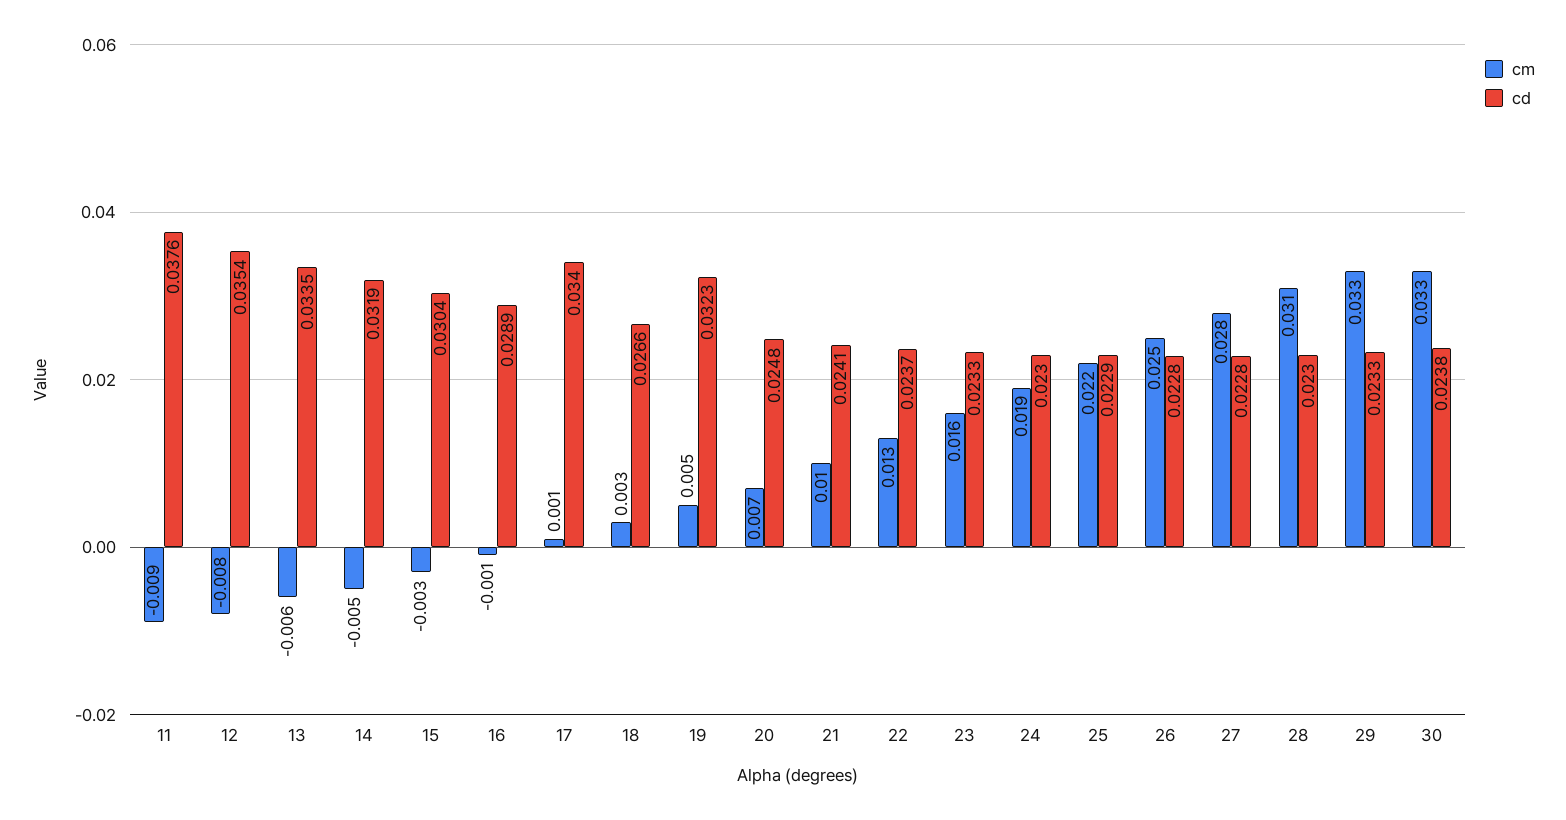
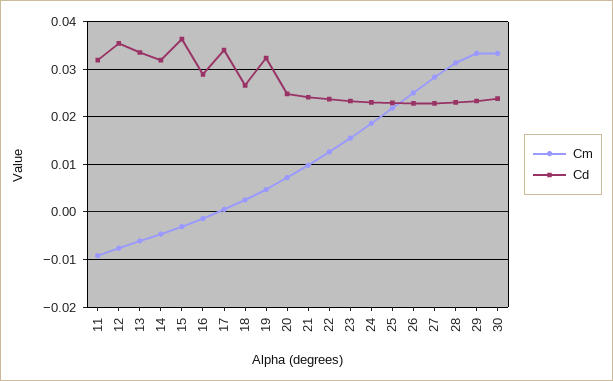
  {
    "cm": {
      "11": -0.009,
      "12": -0.008,
      "13": -0.006,
      "14": -0.005,
      "15": -0.003,
      "16": -0.001,
      "17": 0.001,
      "18": 0.003,
      "19": 0.005,
      "20": 0.007,
      "21": 0.01,
      "22": 0.013,
      "23": 0.016,
      "24": 0.019,
      "25": 0.022,
      "26": 0.025,
      "27": 0.028,
      "28": 0.031,
      "29": 0.033,
      "30": 0.033
    },
    "cd": {
-     "11": 0.0376,
+     "11": 0.032,
      "12": 0.0354,
      "13": 0.0335,
      "14": 0.0319,
-     "15": 0.0304,
+     "15": 0.036,
      "16": 0.0289,
      "17": 0.034,
      "18": 0.0266,
      "19": 0.0323,
      "20": 0.0248,
      "21": 0.0241,
      "22": 0.0237,
      "23": 0.0233,
      "24": 0.023,
      "25": 0.0229,
      "26": 0.0228,
      "27": 0.0228,
      "28": 0.023,
      "29": 0.0233,
      "30": 0.0238
    }
  }

